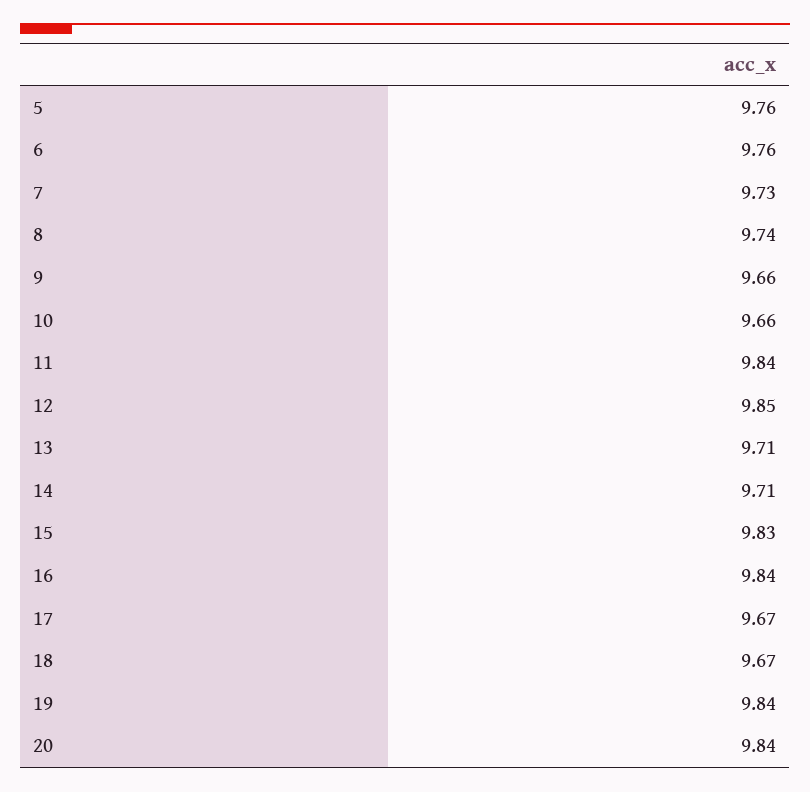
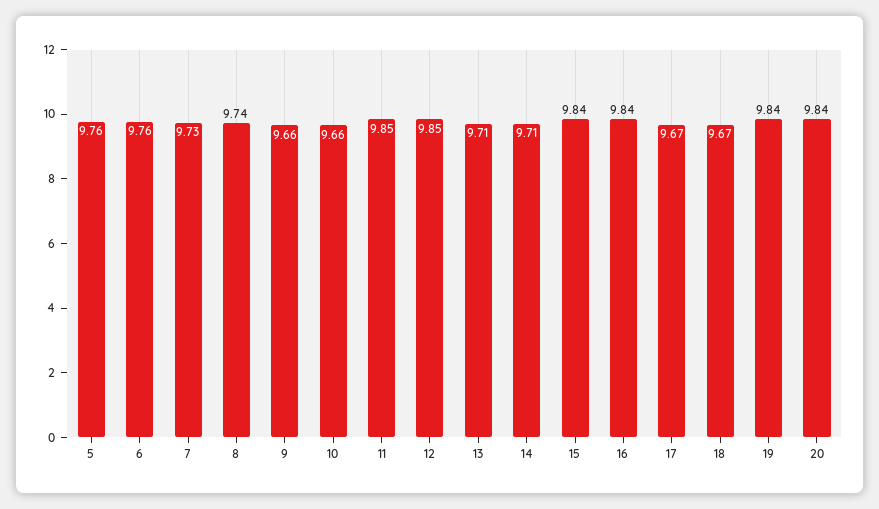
  {
    "5": 9.76,
    "6": 9.76,
    "7": 9.73,
    "8": 9.74,
    "9": 9.66,
    "10": 9.66,
-   "11": 9.84,
+   "11": 9.85,
    "12": 9.85,
    "13": 9.71,
    "14": 9.71,
-   "15": 9.83,
+   "15": 9.84,
    "16": 9.84,
    "17": 9.67,
    "18": 9.67,
    "19": 9.84,
    "20": 9.84
  }

